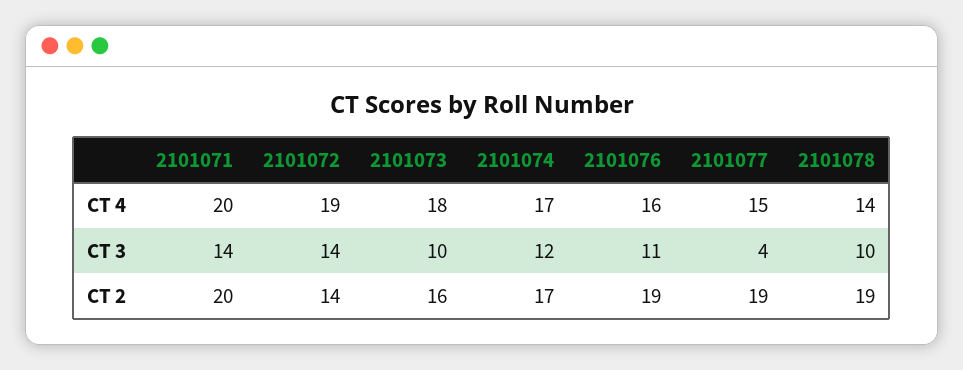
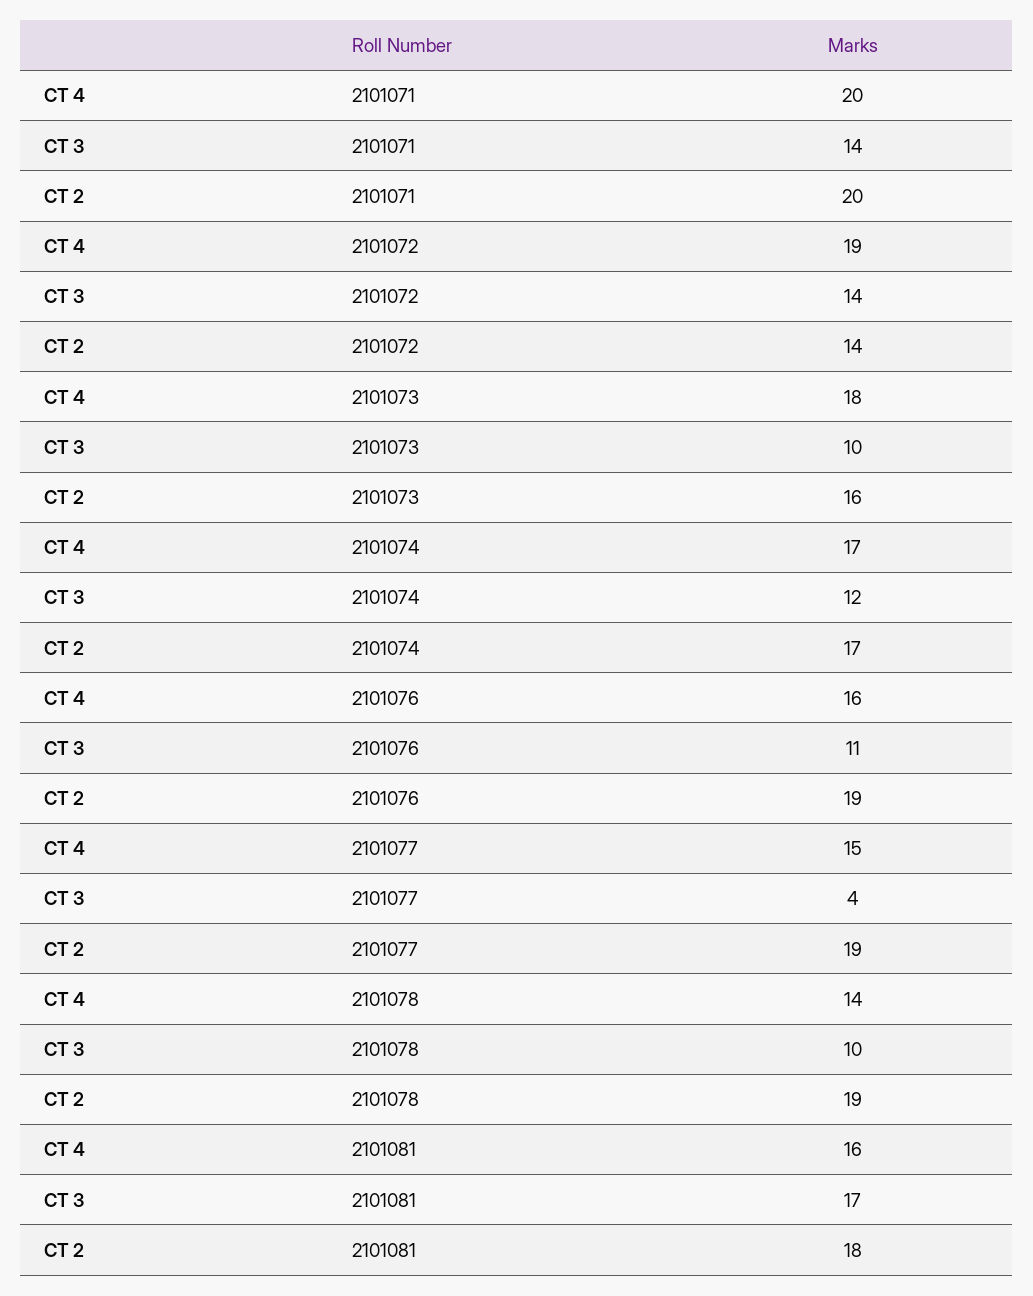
  {
    "2101071": {
      "CT 4": 20,
      "CT 3": 14,
      "CT 2": 20
    },
    "2101072": {
      "CT 4": 19,
      "CT 3": 14,
      "CT 2": 14
    },
    "2101073": {
      "CT 4": 18,
      "CT 3": 10,
      "CT 2": 16
    },
    "2101074": {
      "CT 4": 17,
      "CT 3": 12,
      "CT 2": 17
    },
    "2101076": {
      "CT 4": 16,
      "CT 3": 11,
      "CT 2": 19
    },
    "2101077": {
      "CT 4": 15,
      "CT 3": 4,
      "CT 2": 19
    },
    "2101078": {
      "CT 4": 14,
      "CT 3": 10,
      "CT 2": 19
-   }
+   },
+   "2101081": {
+     "CT 4": 16,
+     "CT 3": 17,
+     "CT 2": 18
+   }
  }

